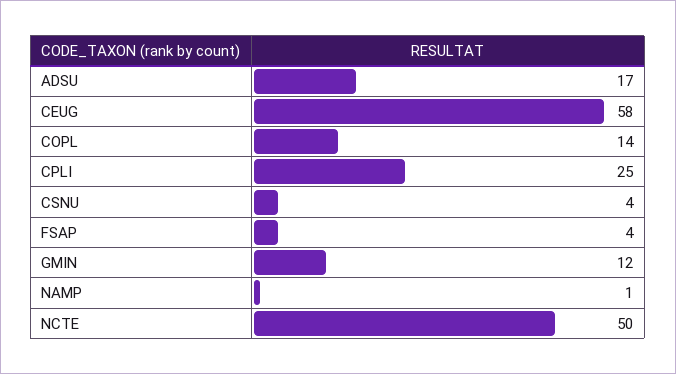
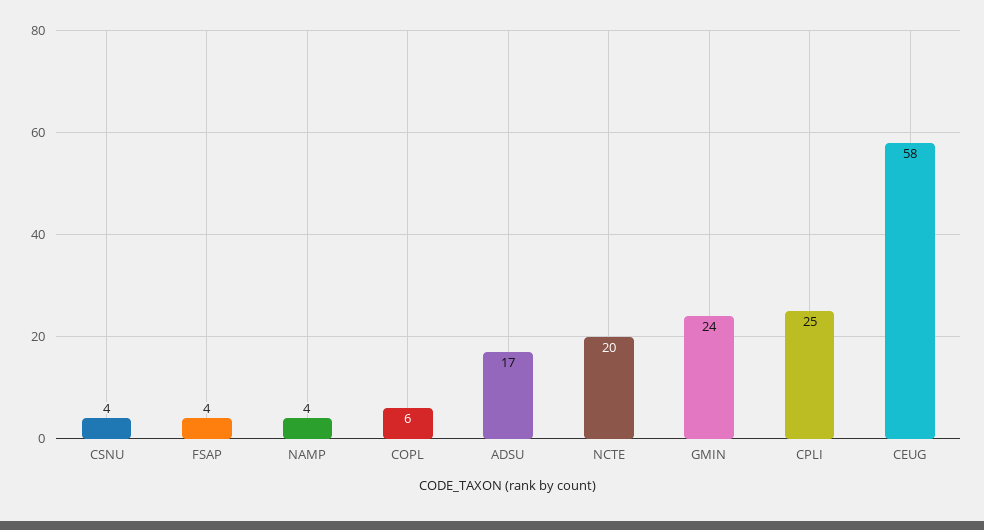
  {
    "ADSU": 17,
    "CEUG": 58,
-   "COPL": 14,
+   "COPL": 6,
    "CPLI": 25,
    "CSNU": 4,
    "FSAP": 4,
-   "GMIN": 12,
+   "GMIN": 24,
-   "NAMP": 1,
+   "NAMP": 4,
-   "NCTE": 50
+   "NCTE": 20
  }

